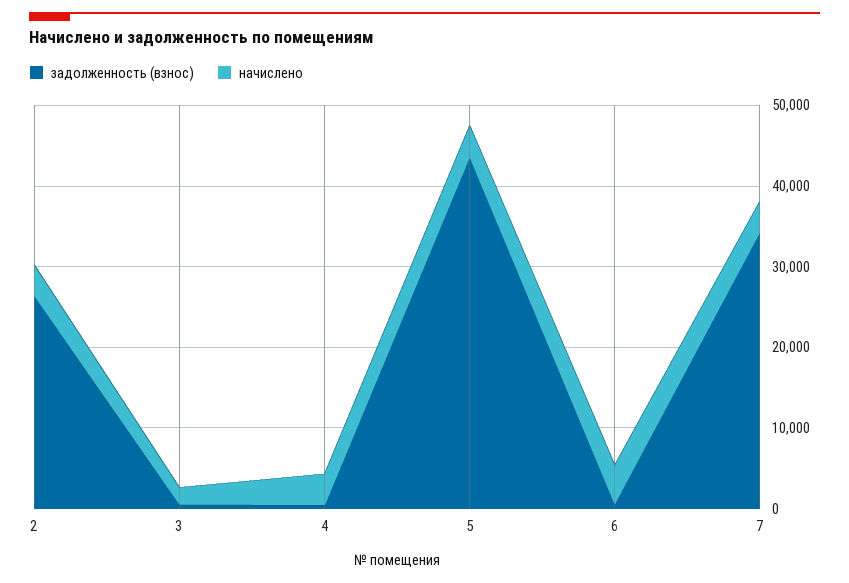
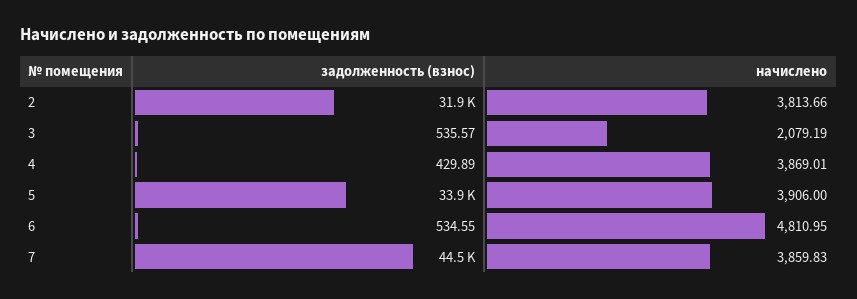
  {
    "задолженность (взнос)": {
-     "2": 26000,
+     "2": 31900,
      "3": 535.57,
      "4": 429.89,
-     "5": 44000,
+     "5": 33900,
      "6": 534.55,
-     "7": 34000
+     "7": 44500
    },
    "начислено": {
      "2": 3813.66,
      "3": 2079.19,
      "4": 3869.01,
      "5": 3906,
      "6": 4810.95,
      "7": 3859.83
    }
  }

